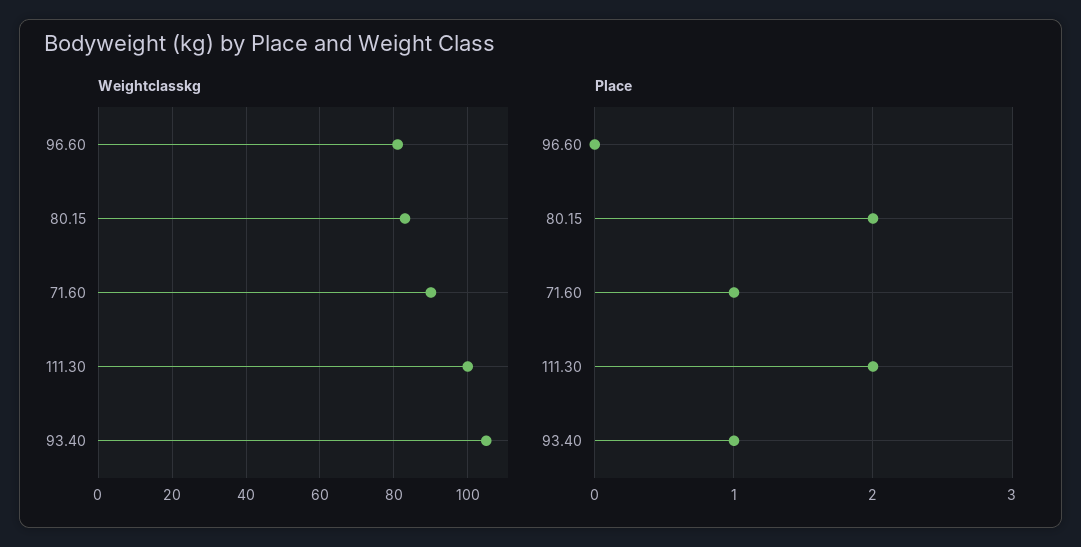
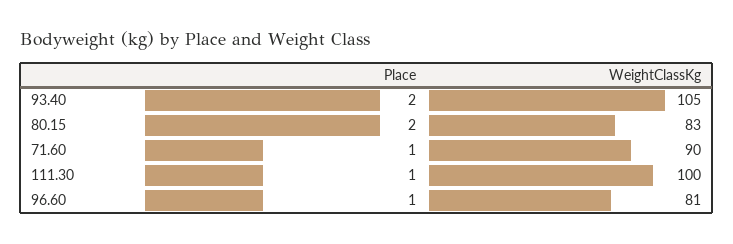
  {
    "Weightclasskg": {
      "96.60": 81,
      "80.15": 83,
      "71.60": 90,
      "111.30": 100,
      "93.40": 105
    },
    "Place": {
-     "96.60": 0,
+     "96.60": 1,
      "80.15": 2,
      "71.60": 1,
-     "111.30": 2,
+     "111.30": 1,
-     "93.40": 1
+     "93.40": 2
    }
  }

